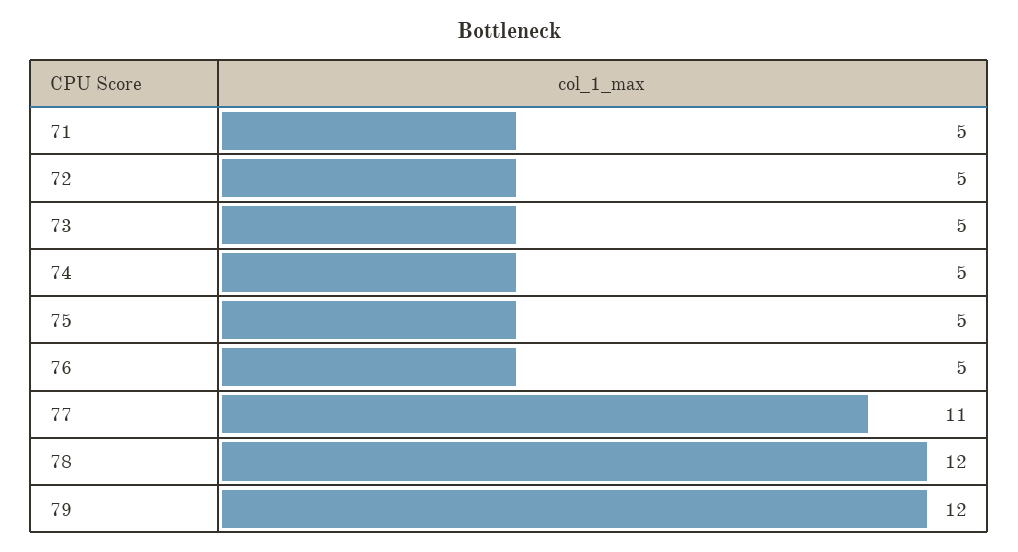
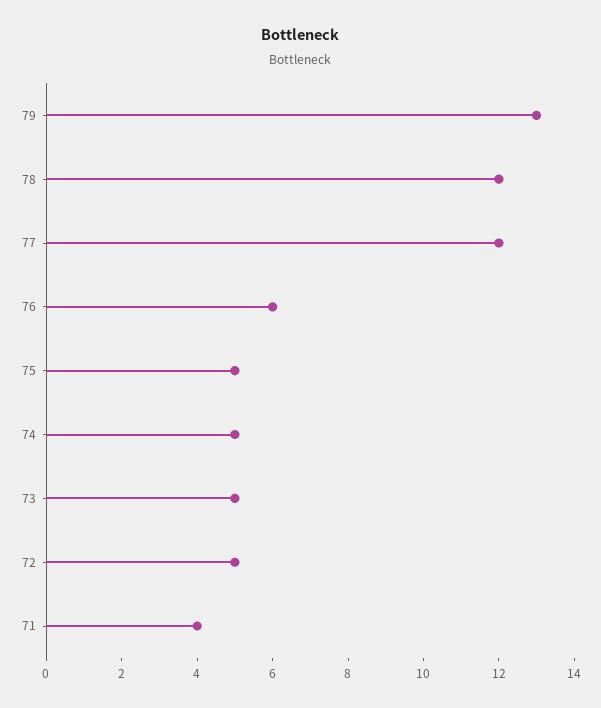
  {
-   "71": 5,
+   "71": 4,
    "72": 5,
    "73": 5,
    "74": 5,
    "75": 5,
-   "76": 5,
+   "76": 6,
-   "77": 11,
+   "77": 12,
    "78": 12,
-   "79": 12
+   "79": 13
  }

